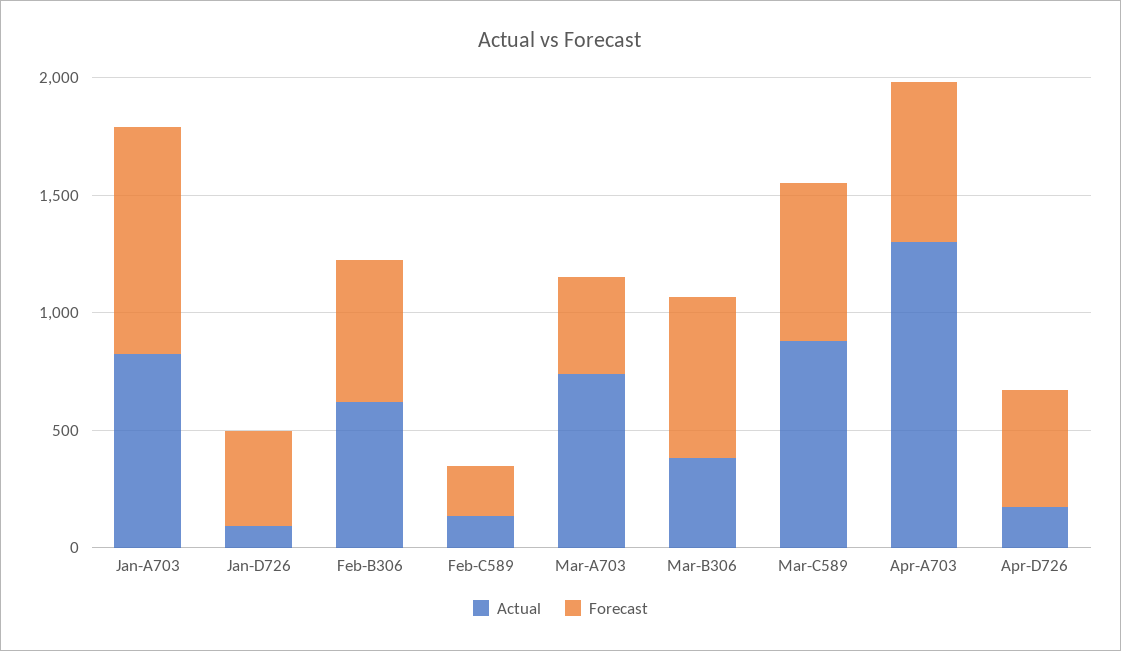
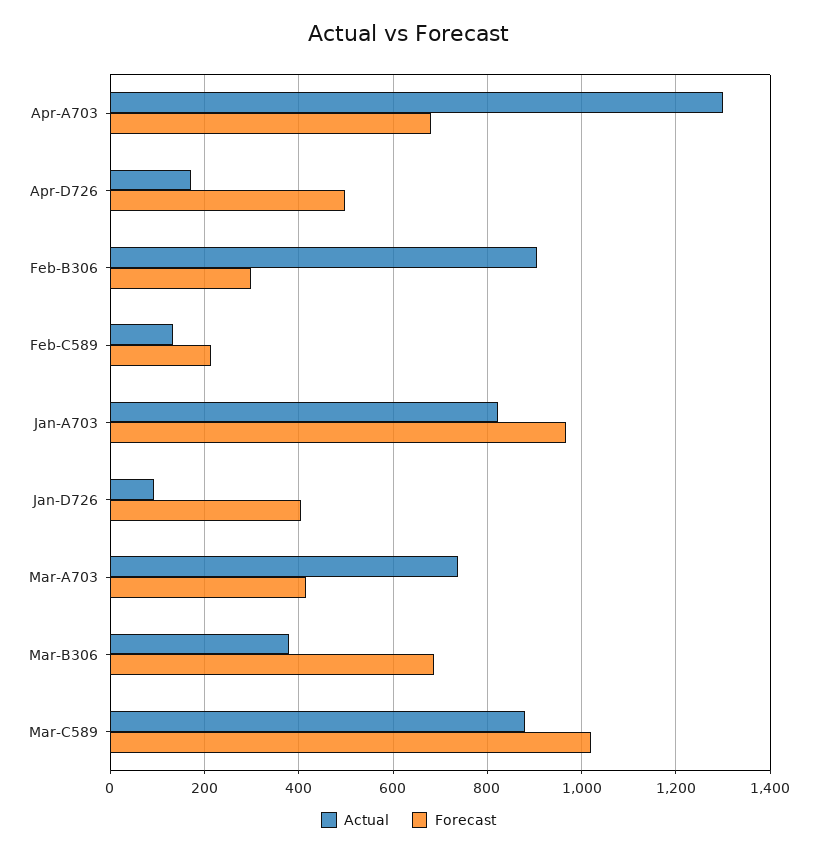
  {
    "Actual": {
      "Jan-A703": 820,
      "Jan-D726": 100,
-     "Feb-B306": 600,
+     "Feb-B306": 900,
      "Feb-C589": 140,
      "Mar-A703": 740,
      "Mar-B306": 380,
      "Mar-C589": 880,
      "Apr-A703": 1300,
      "Apr-D726": 180
    },
    "Forecast": {
      "Jan-A703": 960,
      "Jan-D726": 400,
-     "Feb-B306": 600,
+     "Feb-B306": 300,
      "Feb-C589": 220,
      "Mar-A703": 420,
      "Mar-B306": 680,
-     "Mar-C589": 700,
+     "Mar-C589": 1020,
      "Apr-A703": 680,
      "Apr-D726": 500
    }
  }

